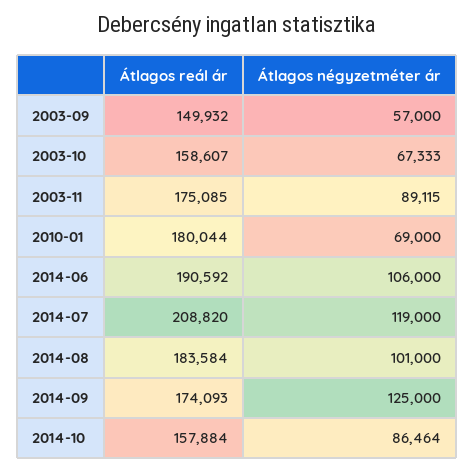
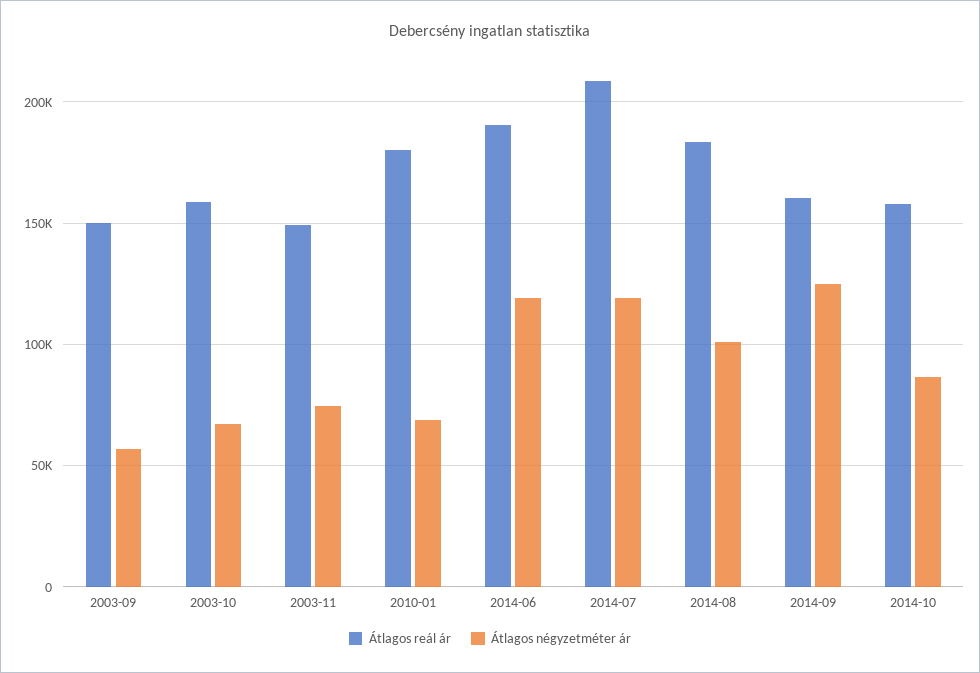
  {
    "Átlagos reál ár": {
      "2003-09": 149932,
      "2003-10": 158607,
-     "2003-11": 175085,
+     "2003-11": 150000,
      "2010-01": 180044,
      "2014-06": 190592,
      "2014-07": 208820,
      "2014-08": 183584,
-     "2014-09": 174093,
+     "2014-09": 160000,
      "2014-10": 157884
    },
    "Átlagos négyzetméter ár": {
      "2003-09": 57000,
      "2003-10": 67333,
-     "2003-11": 89115,
+     "2003-11": 75000,
      "2010-01": 69000,
-     "2014-06": 106000,
+     "2014-06": 120000,
      "2014-07": 119000,
      "2014-08": 101000,
      "2014-09": 125000,
      "2014-10": 86464
    }
  }

